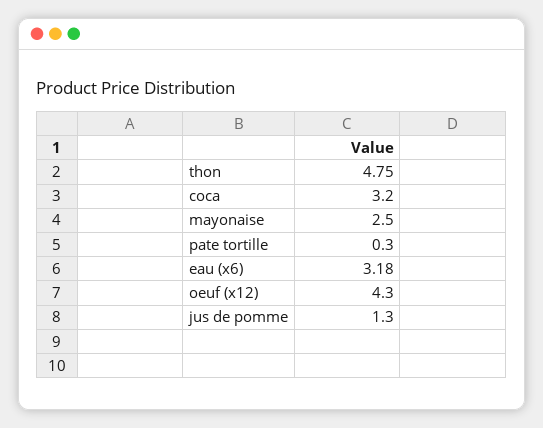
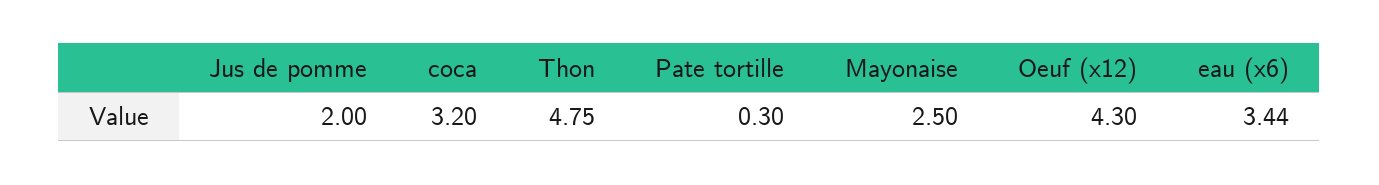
  {
    "thon": 4.75,
    "coca": 3.2,
    "mayonaise": 2.5,
    "pate tortille": 0.3,
-   "eau (x6)": 3.18,
+   "eau (x6)": 3.44,
    "oeuf (x12)": 4.3,
-   "jus de pomme": 1.3
+   "jus de pomme": 2
  }

